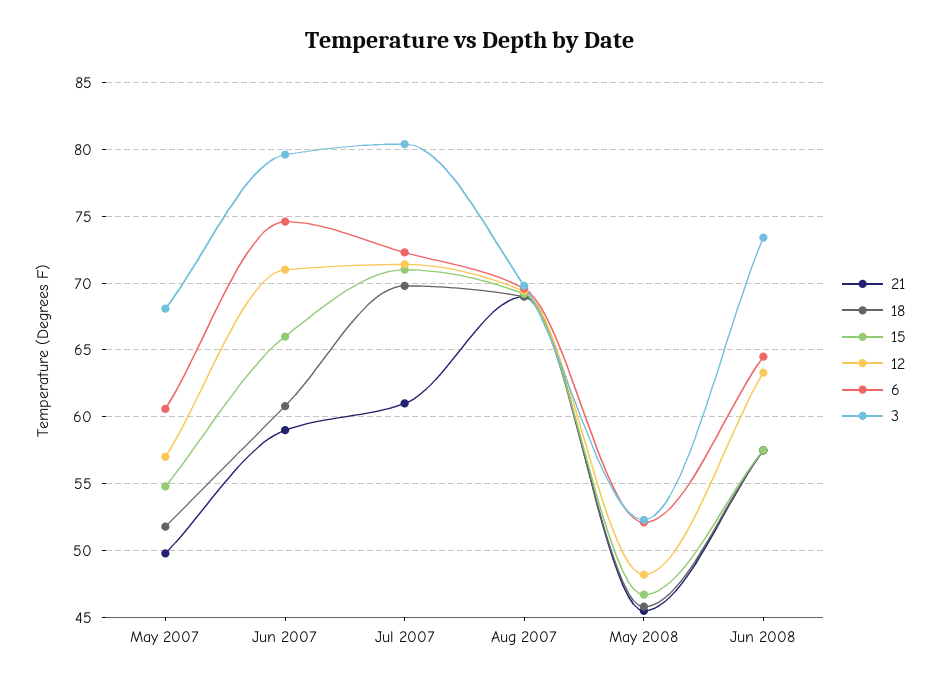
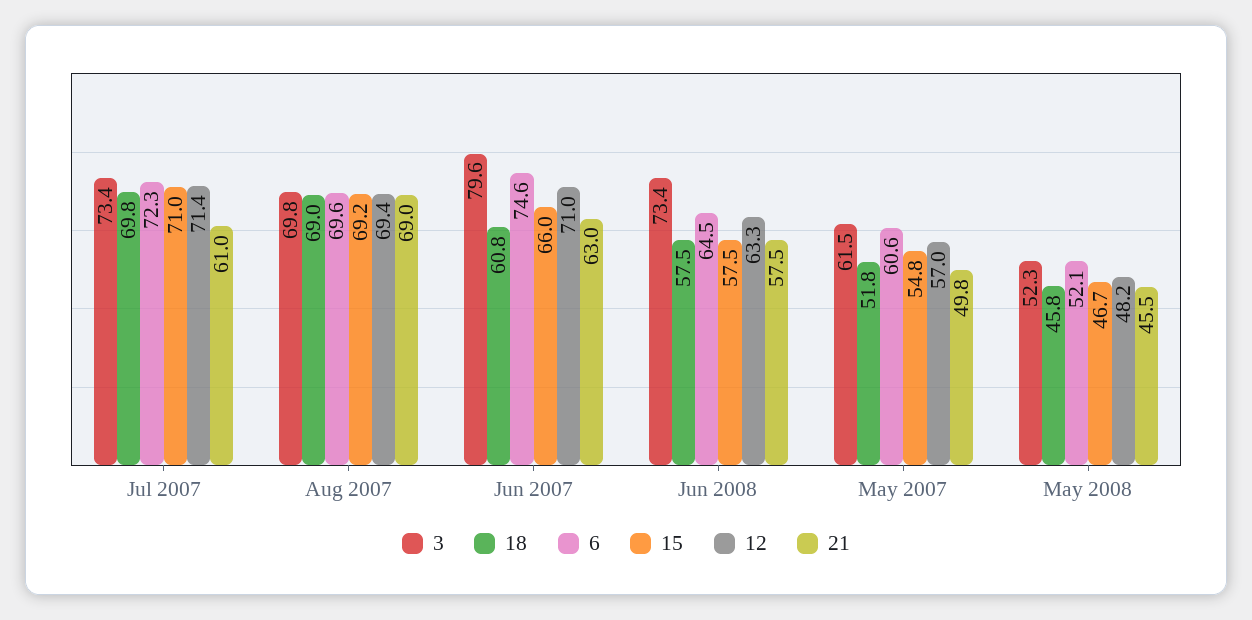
  {
    "21": {
      "May 2007": 49.8,
-     "Jun 2007": 59,
+     "Jun 2007": 63,
      "Jul 2007": 61,
      "Aug 2007": 69,
      "May 2008": 45.5,
      "Jun 2008": 57.5
    },
    "18": {
      "May 2007": 51.8,
      "Jun 2007": 60.8,
      "Jul 2007": 69.8,
      "Aug 2007": 69,
      "May 2008": 45.8,
      "Jun 2008": 57.5
    },
    "15": {
      "May 2007": 54.8,
      "Jun 2007": 66,
      "Jul 2007": 71,
      "Aug 2007": 69.2,
      "May 2008": 46.7,
      "Jun 2008": 57.5
    },
    "12": {
      "May 2007": 57,
      "Jun 2007": 71,
      "Jul 2007": 71.4,
      "Aug 2007": 69.4,
      "May 2008": 48.2,
      "Jun 2008": 63.3
    },
    "6": {
      "May 2007": 60.6,
      "Jun 2007": 74.6,
      "Jul 2007": 72.3,
      "Aug 2007": 69.6,
      "May 2008": 52.1,
      "Jun 2008": 64.5
    },
    "3": {
-     "May 2007": 68,
+     "May 2007": 61.5,
      "Jun 2007": 79.6,
-     "Jul 2007": 80.5,
+     "Jul 2007": 73.4,
      "Aug 2007": 69.8,
      "May 2008": 52.3,
      "Jun 2008": 73.4
    }
  }

